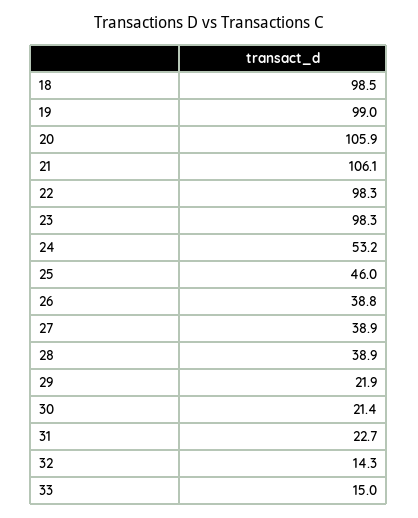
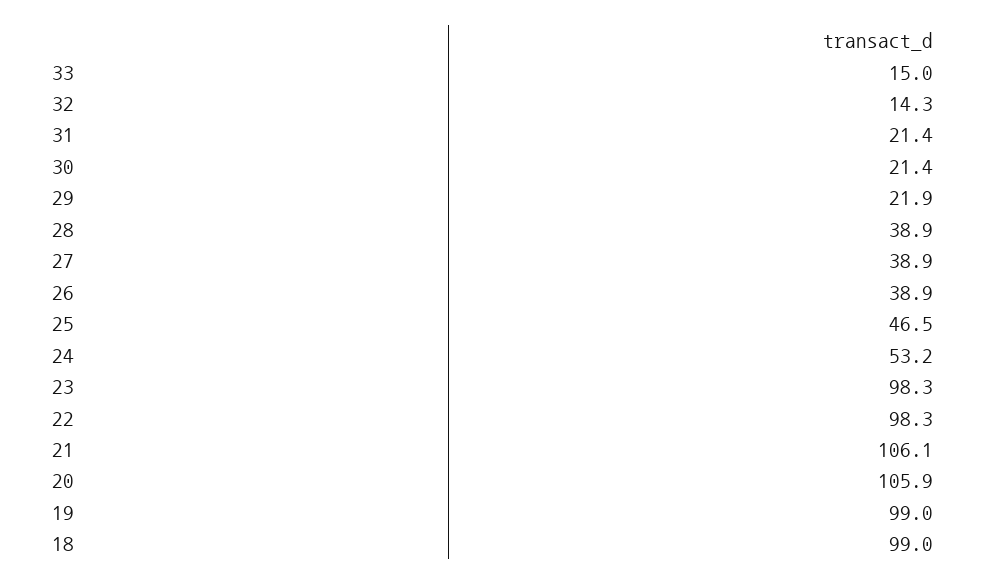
  {
-   "18": 98.5,
+   "18": 99,
    "19": 99,
    "20": 105.9,
    "21": 106.1,
    "22": 98.3,
    "23": 98.3,
    "24": 53.2,
-   "25": 46,
+   "25": 46.5,
-   "26": 38.8,
+   "26": 38.9,
    "27": 38.9,
    "28": 38.9,
    "29": 21.9,
    "30": 21.4,
-   "31": 22.7,
+   "31": 21.4,
    "32": 14.3,
    "33": 15
  }

